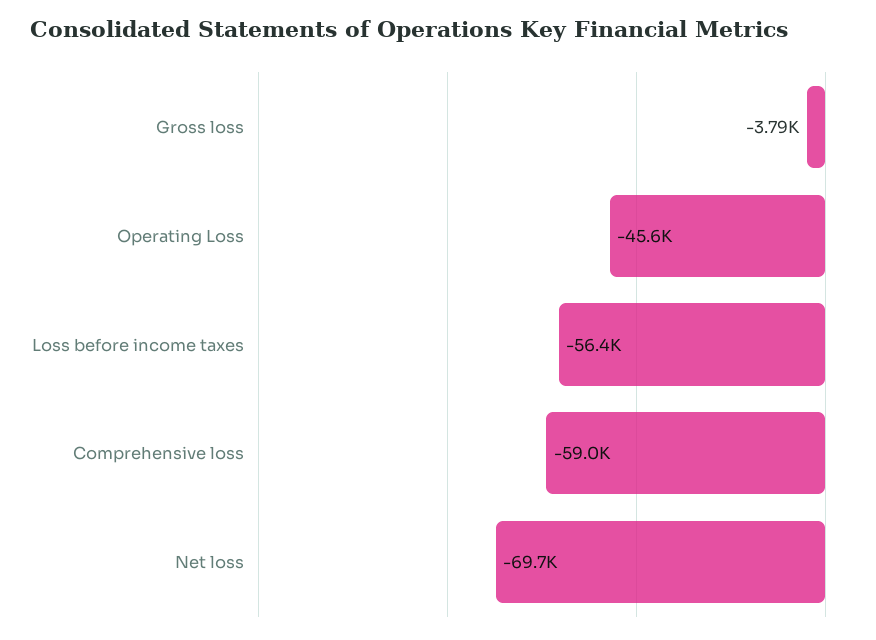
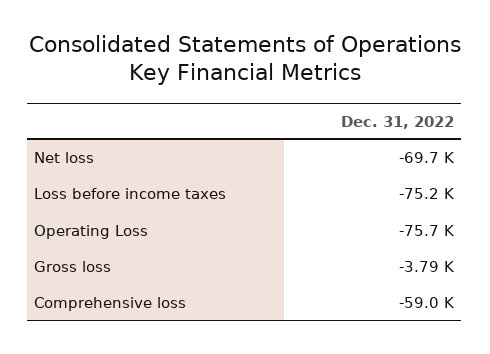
  {
    "Gross loss": -3790,
-   "Operating Loss": -45600,
+   "Operating Loss": -75700,
-   "Loss before income taxes": -56400,
+   "Loss before income taxes": -75200,
    "Comprehensive loss": -59000,
    "Net loss": -69700
  }

